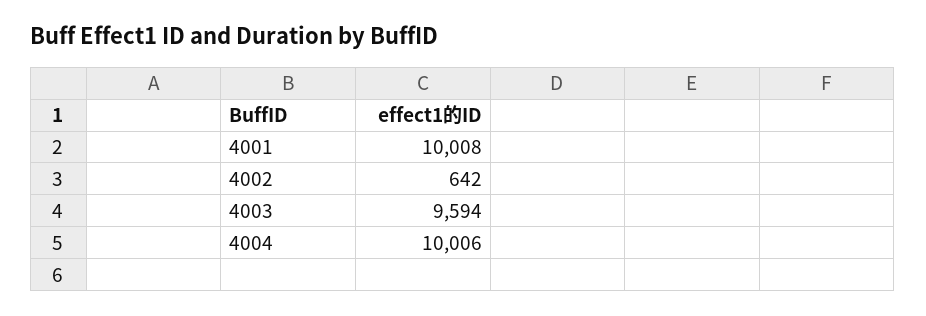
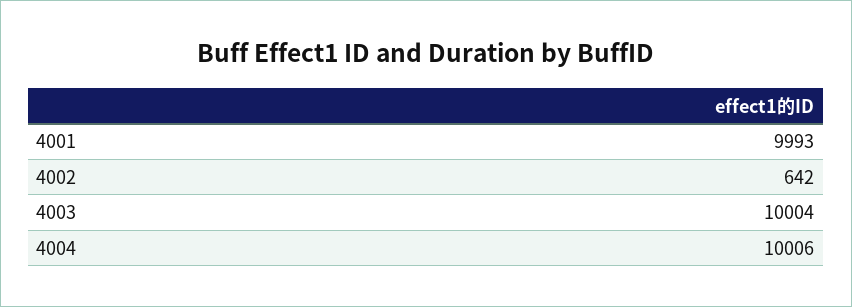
  {
-   "4001": 10008,
+   "4001": 9993,
    "4002": 642,
-   "4003": 9594,
+   "4003": 10004,
    "4004": 10006
  }

